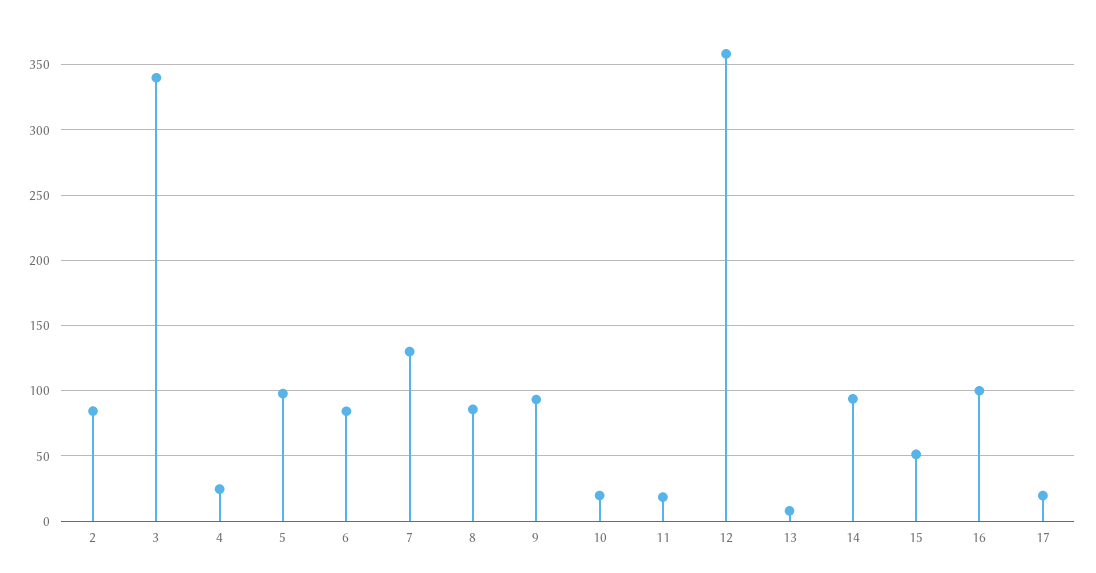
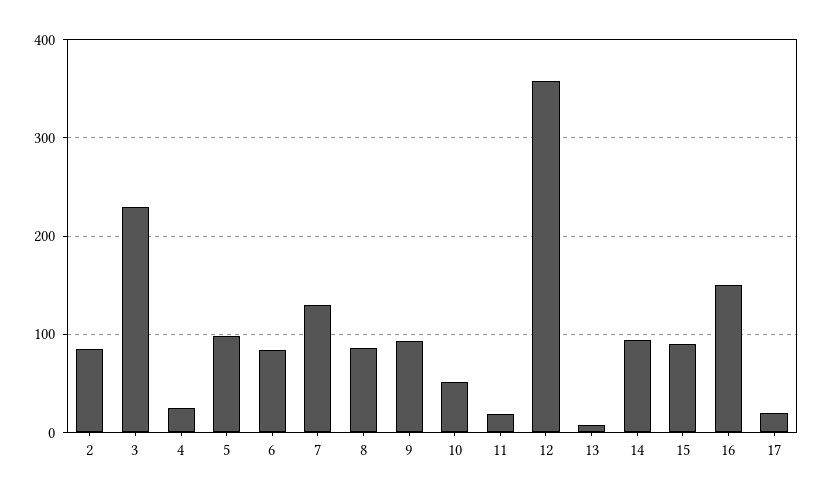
  {
    "2": 85,
-   "3": 340,
+   "3": 230,
    "4": 25,
    "5": 100,
    "6": 85,
    "7": 130,
    "8": 85,
    "9": 95,
-   "10": 20,
+   "10": 50,
    "11": 20,
    "12": 360,
    "13": 10,
    "14": 95,
-   "15": 50,
+   "15": 90,
-   "16": 100,
+   "16": 150,
    "17": 20
  }

